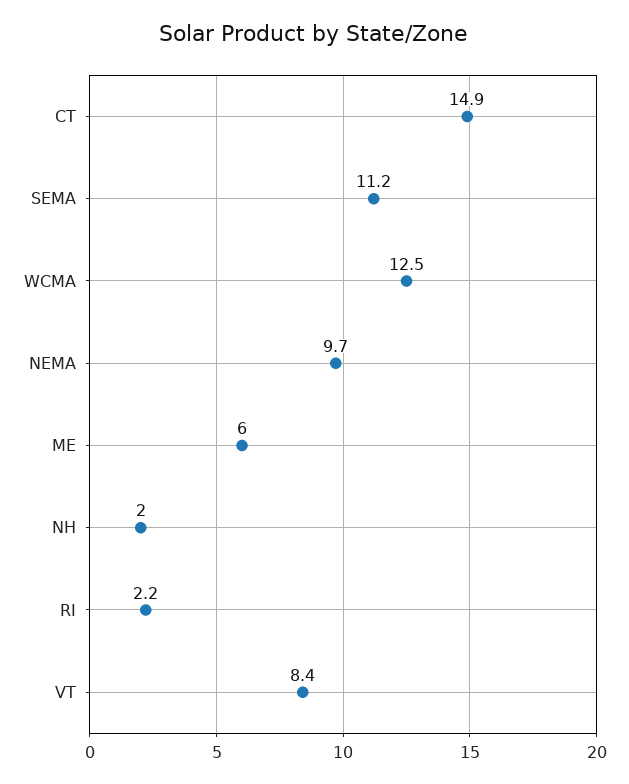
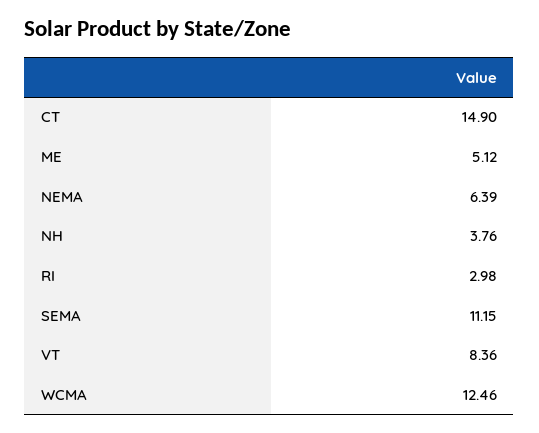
  {
    "CT": 14.9,
    "SEMA": 11.15,
    "WCMA": 12.46,
-   "NEMA": 9.7,
+   "NEMA": 6.39,
-   "ME": 6,
+   "ME": 5.12,
-   "NH": 2,
+   "NH": 3.76,
-   "RI": 2.2,
+   "RI": 2.98,
    "VT": 8.36
  }

